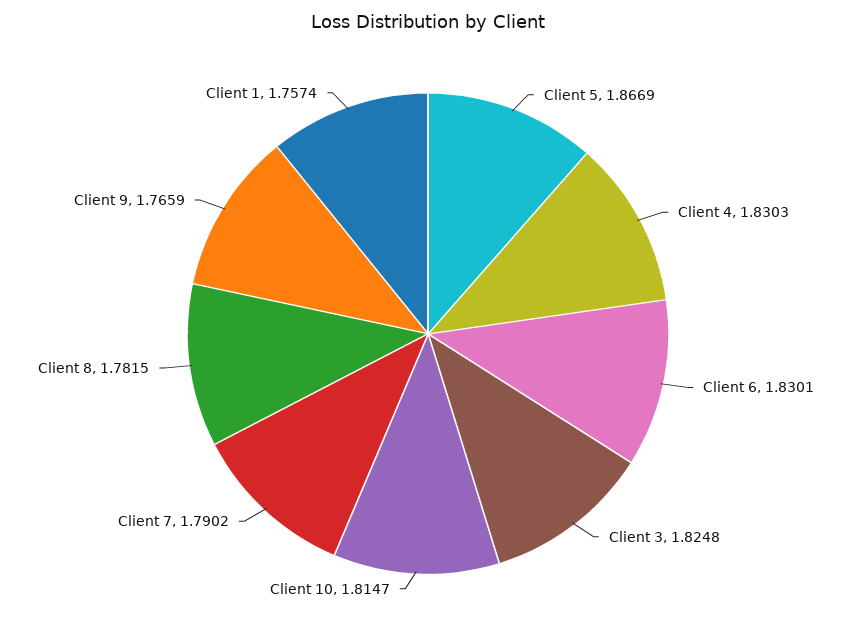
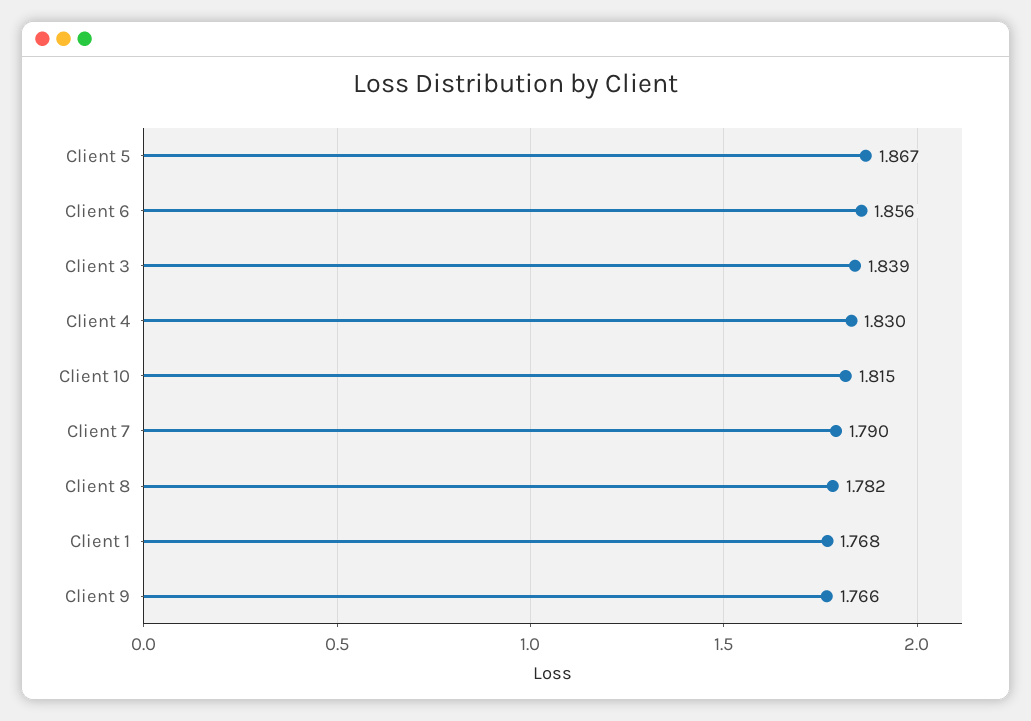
  {
    "Client 5": 1.8669,
    "Client 4": 1.8303,
-   "Client 6": 1.8301,
+   "Client 6": 1.856,
-   "Client 3": 1.8248,
+   "Client 3": 1.839,
    "Client 10": 1.8147,
    "Client 7": 1.7902,
    "Client 8": 1.7815,
    "Client 9": 1.7659,
-   "Client 1": 1.7574
+   "Client 1": 1.768
  }

